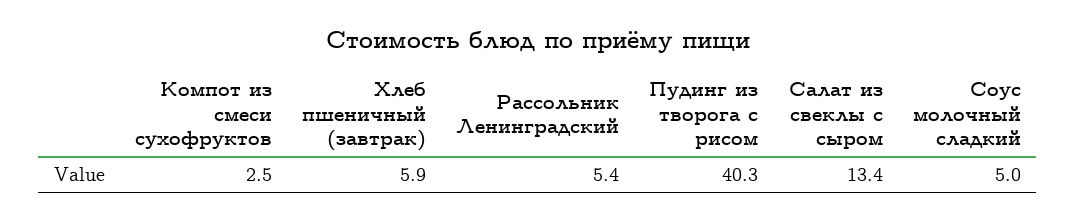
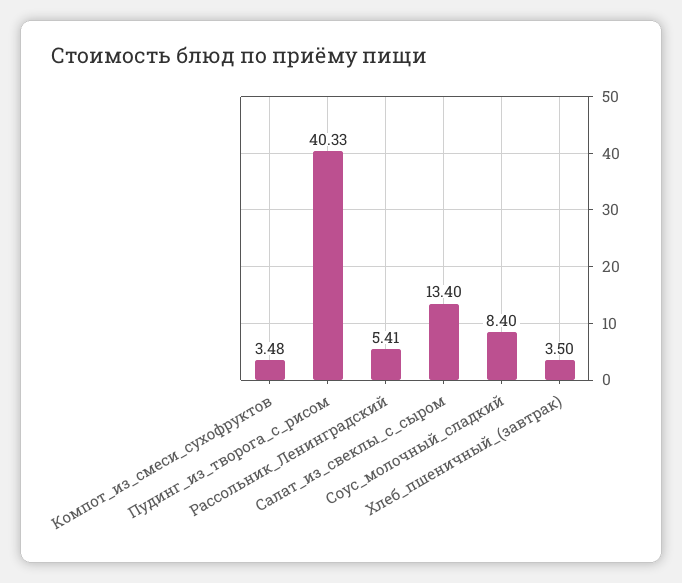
  {
-   "Компот из смеси сухофруктов": 2.5,
+   "Компот из смеси сухофруктов": 3.48,
-   "Хлеб пшеничный (завтрак)": 5.9,
+   "Хлеб пшеничный (завтрак)": 3.5,
    "Рассольник Ленинградский": 5.41,
    "Пудинг из творога с рисом": 40.33,
    "Салат из свеклы с сыром": 13.4,
-   "Соус молочный сладкий": 5
+   "Соус молочный сладкий": 8.4
  }

